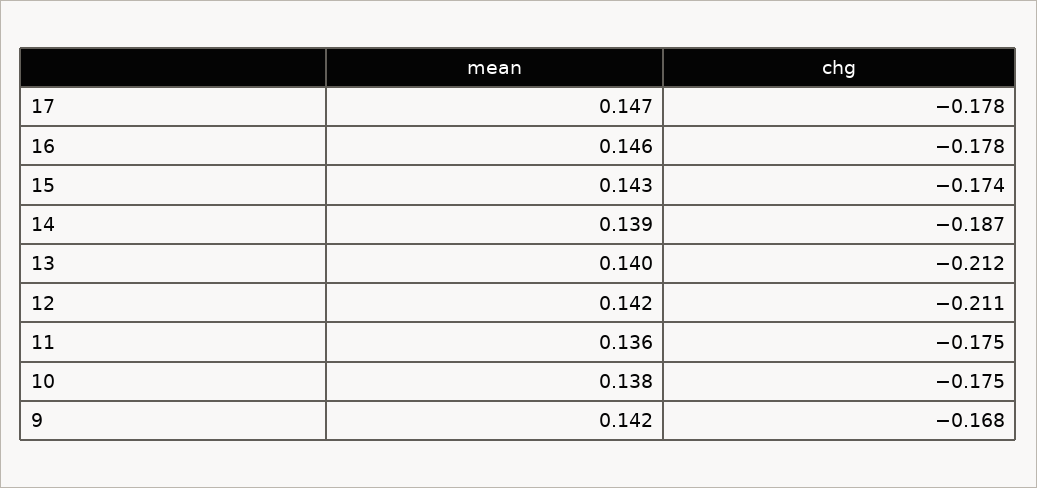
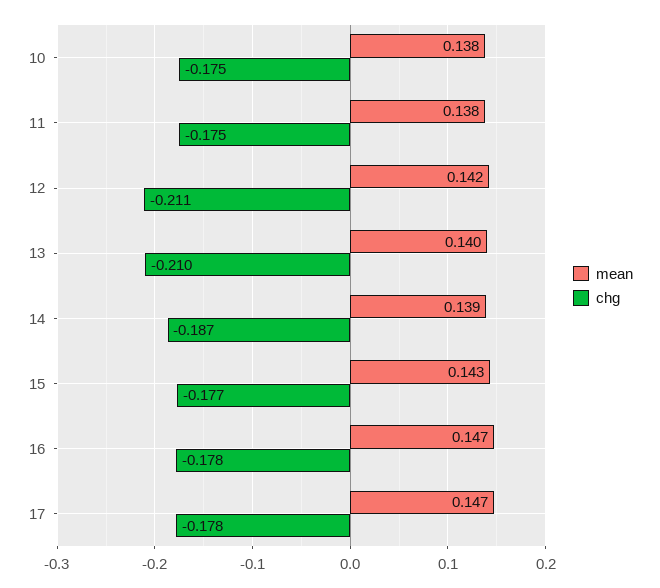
  {
    "mean": {
      "17": 0.147,
-     "16": 0.146,
+     "16": 0.147,
      "15": 0.143,
      "14": 0.139,
      "13": 0.14,
      "12": 0.142,
-     "11": 0.136,
+     "11": 0.138,
-     "10": 0.138,
+     "10": 0.138
-     "9": 0.142
    },
    "chg": {
      "17": -0.178,
      "16": -0.178,
-     "15": -0.174,
+     "15": -0.177,
      "14": -0.187,
-     "13": -0.212,
+     "13": -0.21,
      "12": -0.211,
      "11": -0.175,
-     "10": -0.175,
+     "10": -0.175
-     "9": -0.168
    }
  }

